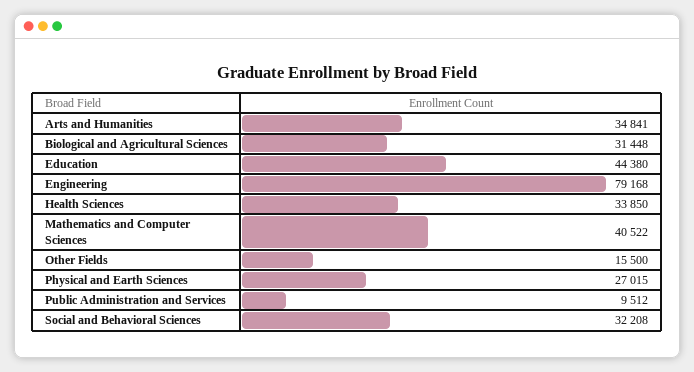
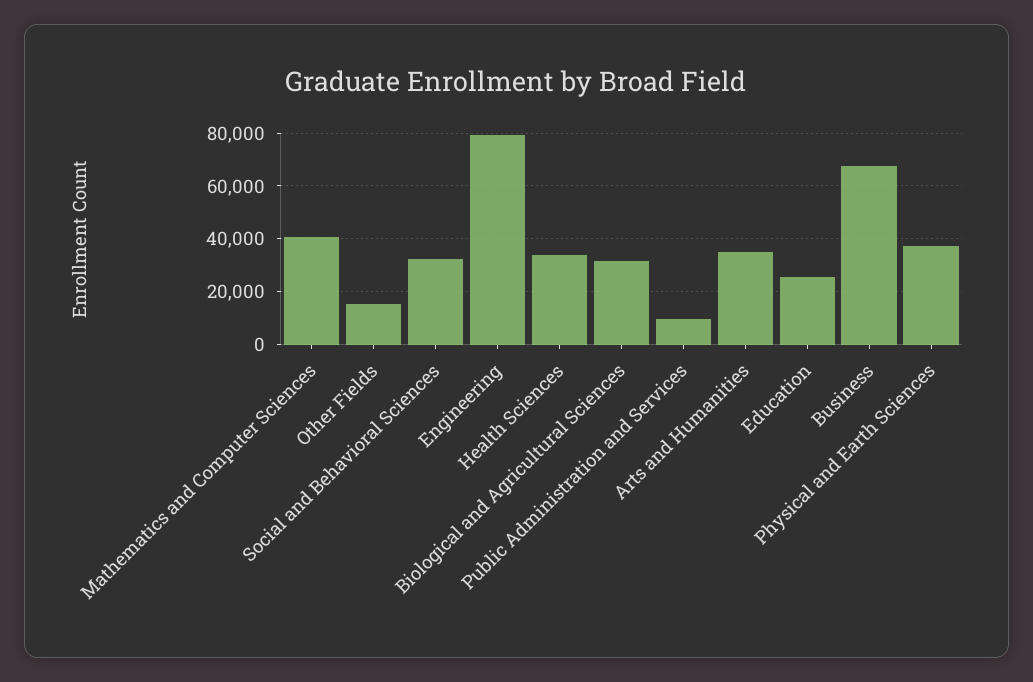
  {
    "Arts and Humanities": 34841,
    "Biological and Agricultural Sciences": 31448,
-   "Education": 44380,
+   "Education": 25000,
    "Engineering": 79168,
    "Health Sciences": 33850,
    "Mathematics and Computer Sciences": 40522,
    "Other Fields": 15500,
-   "Physical and Earth Sciences": 27015,
+   "Physical and Earth Sciences": 37500,
    "Public Administration and Services": 9512,
-   "Social and Behavioral Sciences": 32208
+   "Social and Behavioral Sciences": 32208,
+   "Business": 67500
  }

